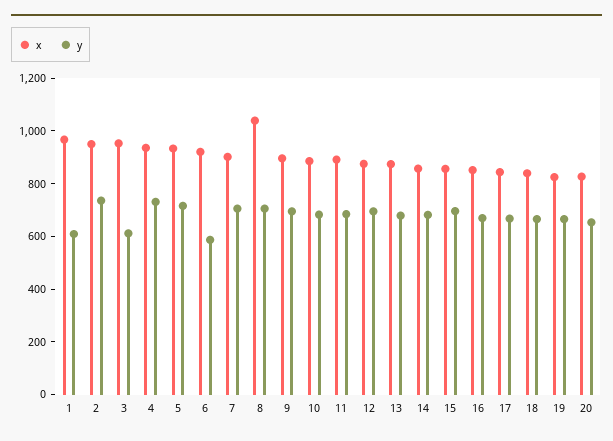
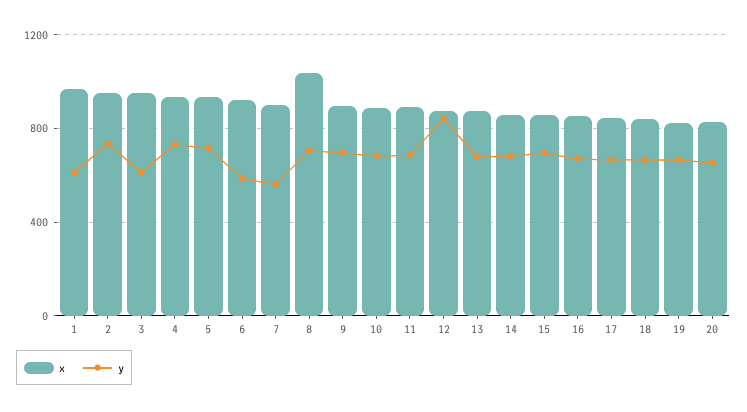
  {
    "x": {
      "1": 950,
      "2": 950,
      "3": 950,
      "4": 950,
      "5": 950,
      "6": 900,
      "7": 900,
      "8": 1050,
      "9": 900,
      "10": 900,
      "11": 900,
      "12": 900,
      "13": 850,
      "14": 850,
      "15": 850,
      "16": 850,
      "17": 850,
      "18": 850,
      "19": 850,
      "20": 850
    },
    "y": {
      "1": 600,
      "2": 750,
      "3": 600,
      "4": 750,
      "5": 700,
      "6": 600,
-     "7": 700,
+     "7": 550,
      "8": 700,
      "9": 700,
      "10": 700,
      "11": 700,
-     "12": 700,
+     "12": 850,
      "13": 700,
      "14": 700,
      "15": 700,
      "16": 650,
      "17": 650,
      "18": 650,
      "19": 650,
      "20": 650
    }
  }

